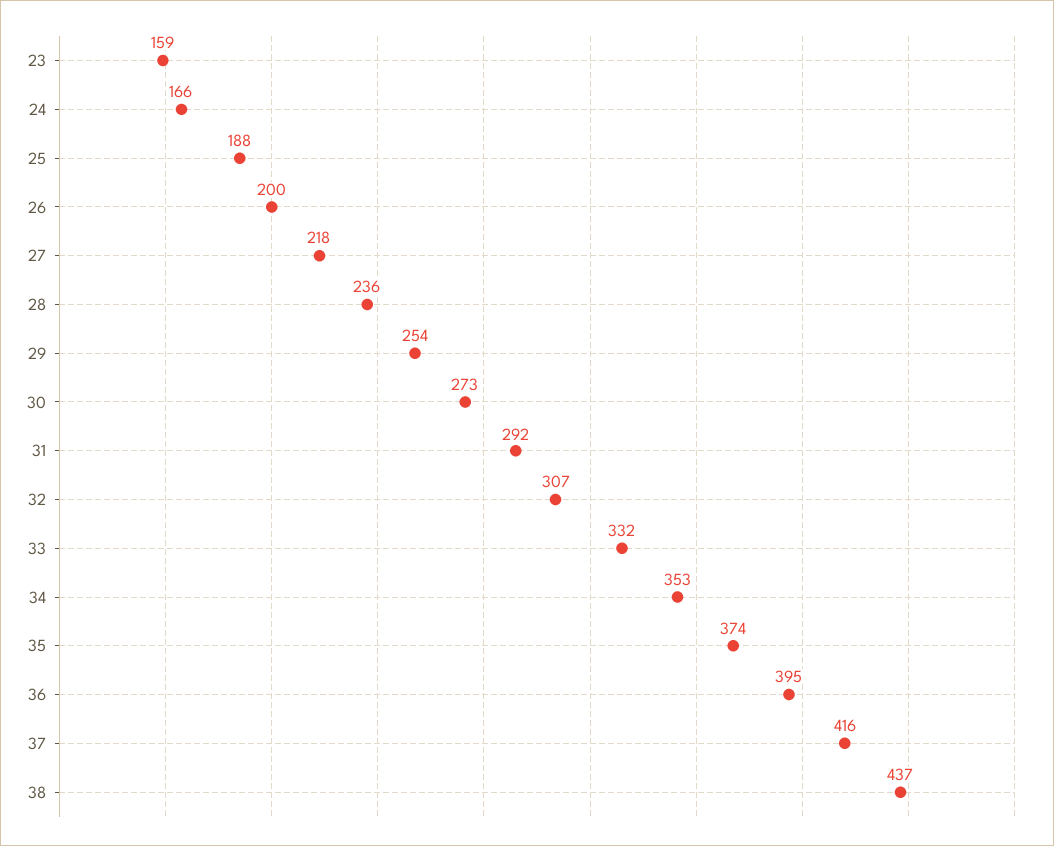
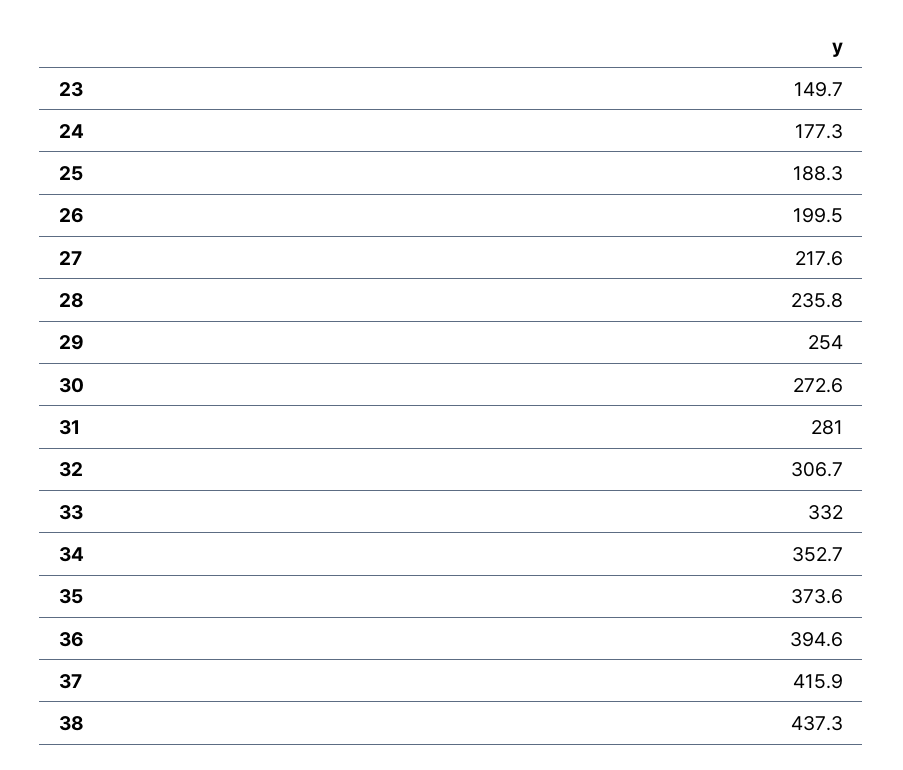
  {
-   "23": 159,
+   "23": 149.7,
-   "24": 166,
+   "24": 177.3,
    "25": 188.3,
    "26": 199.5,
    "27": 217.6,
    "28": 235.8,
    "29": 254,
    "30": 272.6,
-   "31": 292,
+   "31": 281,
    "32": 306.7,
    "33": 332,
    "34": 352.7,
    "35": 373.6,
    "36": 394.6,
    "37": 415.9,
    "38": 437.3
  }

